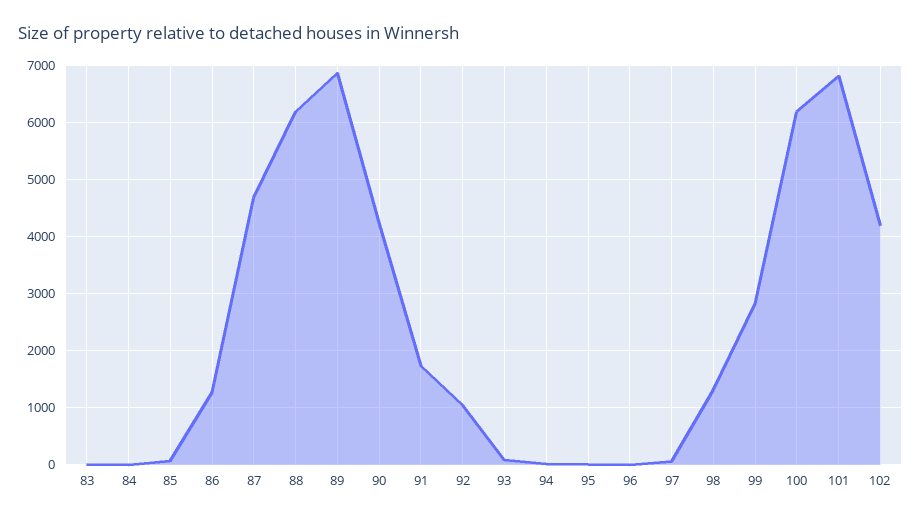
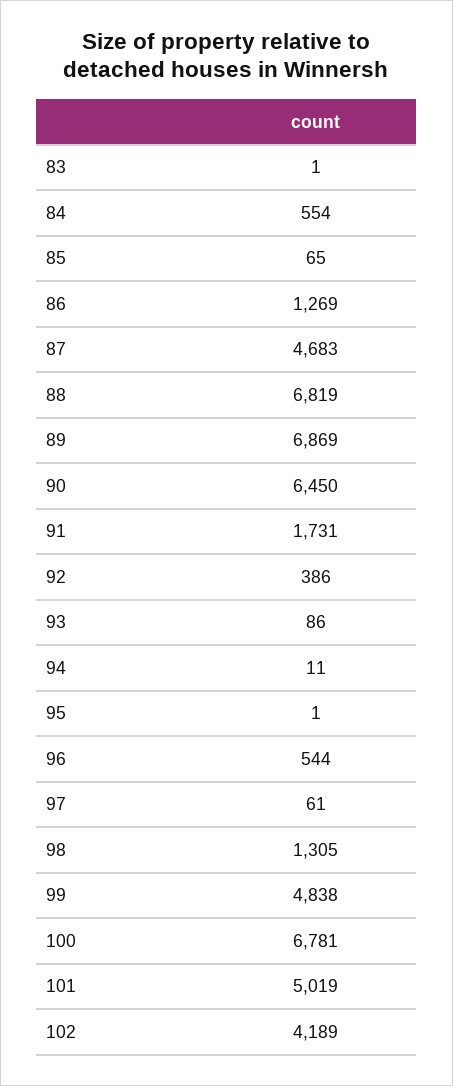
  {
    "83": 1,
-   "84": 0,
+   "84": 554,
    "85": 65,
    "86": 1269,
    "87": 4683,
-   "88": 6200,
+   "88": 6819,
    "89": 6869,
-   "90": 4200,
+   "90": 6450,
    "91": 1731,
-   "92": 1000,
+   "92": 386,
    "93": 86,
    "94": 11,
    "95": 1,
-   "96": 0,
+   "96": 544,
    "97": 61,
    "98": 1305,
-   "99": 2800,
+   "99": 4838,
-   "100": 6200,
+   "100": 6781,
-   "101": 6800,
+   "101": 5019,
    "102": 4189
  }

